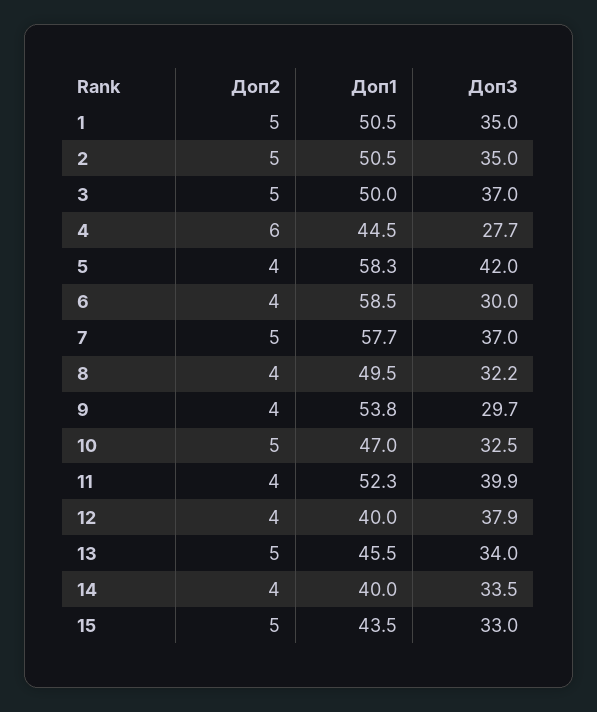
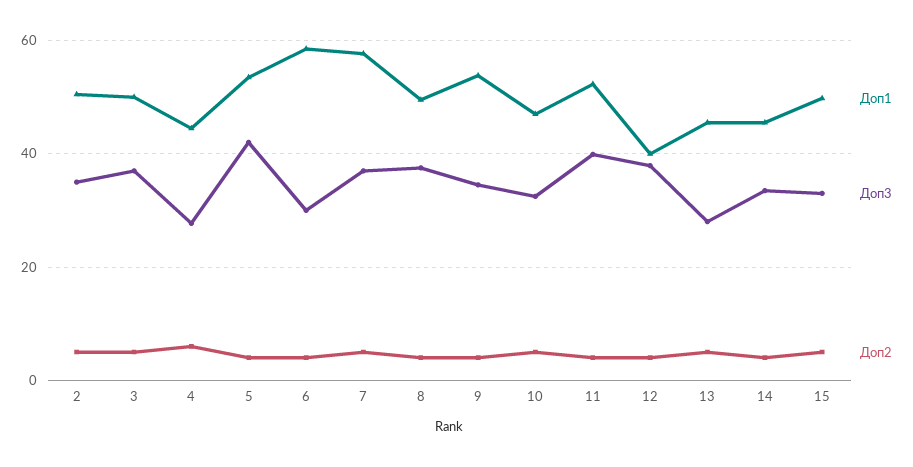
  {
    "Доп2": {
-     "1": 5,
      "2": 5,
      "3": 5,
      "4": 6,
      "5": 4,
      "6": 4,
      "7": 5,
      "8": 4,
      "9": 4,
      "10": 5,
      "11": 4,
      "12": 4,
      "13": 5,
      "14": 4,
      "15": 5
    },
    "Доп1": {
-     "1": 50.5,
      "2": 50.5,
      "3": 50,
      "4": 44.5,
-     "5": 58.3,
+     "5": 54,
      "6": 58.5,
      "7": 57.7,
      "8": 49.5,
      "9": 53.8,
      "10": 47,
      "11": 52.3,
      "12": 40,
      "13": 45.5,
-     "14": 40,
+     "14": 46,
-     "15": 43.5
+     "15": 50
    },
    "Доп3": {
-     "1": 35,
      "2": 35,
      "3": 37,
      "4": 27.7,
      "5": 42,
      "6": 30,
      "7": 37,
-     "8": 32.2,
+     "8": 38,
-     "9": 29.7,
+     "9": 34,
      "10": 32.5,
      "11": 39.9,
      "12": 37.9,
-     "13": 34,
+     "13": 28,
      "14": 33.5,
      "15": 33
    }
  }

